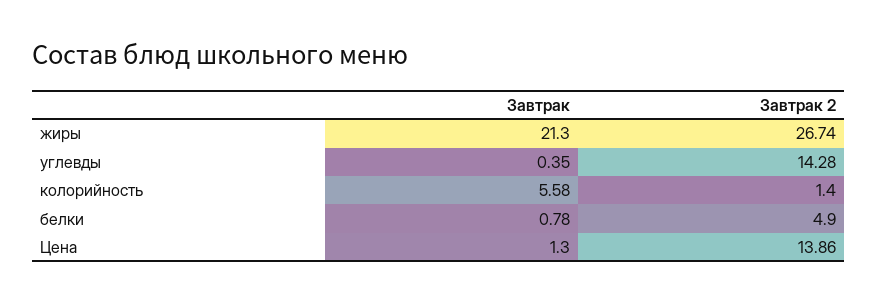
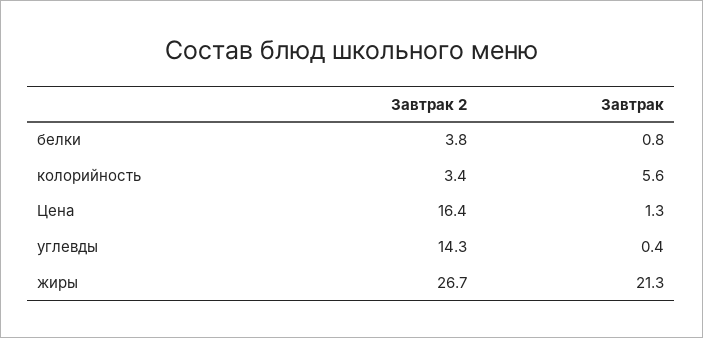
  {
    "Завтрак": {
      "жиры": 21.3,
      "углевды": 0.35,
      "колорийность": 5.58,
      "белки": 0.78,
      "Цена": 1.3
    },
    "Завтрак 2": {
      "жиры": 26.74,
      "углевды": 14.28,
-     "колорийность": 1.4,
+     "колорийность": 3.4,
-     "белки": 4.9,
+     "белки": 3.8,
-     "Цена": 13.86
+     "Цена": 16.4
    }
  }

